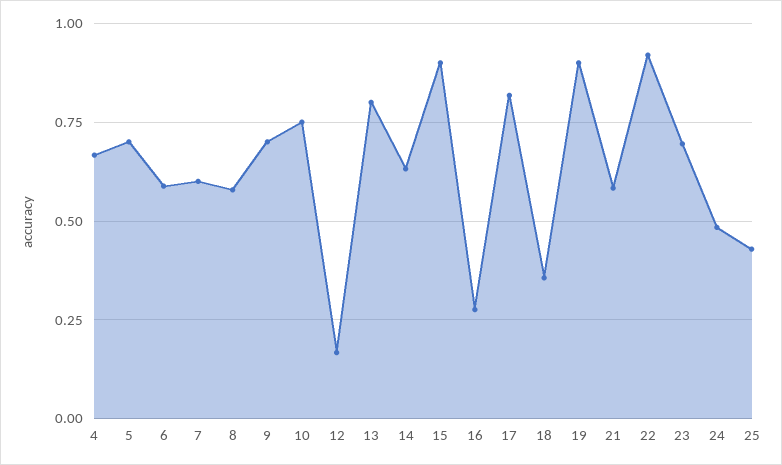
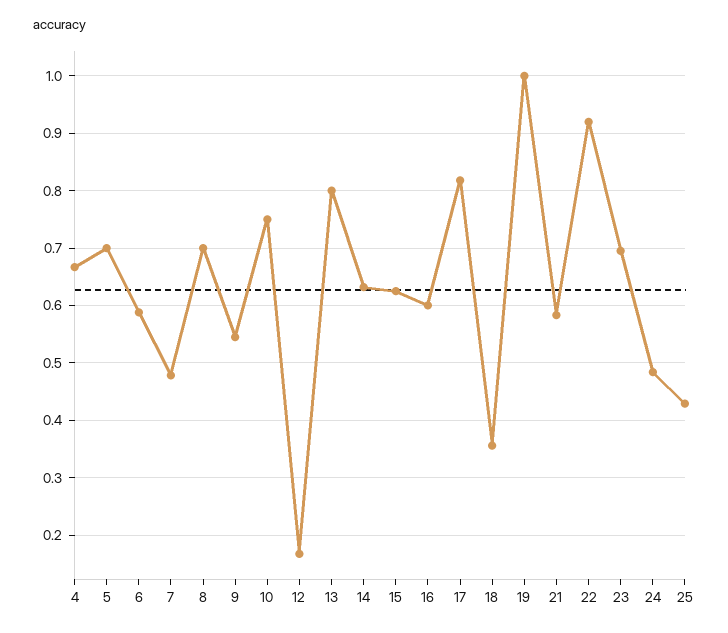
  {
    "4": 0.66,
    "5": 0.7,
    "6": 0.58,
-   "7": 0.6,
+   "7": 0.48,
-   "8": 0.575,
+   "8": 0.7,
-   "9": 0.7,
+   "9": 0.54,
    "10": 0.76,
    "12": 0.16,
    "13": 0.8,
    "14": 0.64,
-   "15": 0.9,
+   "15": 0.62,
-   "16": 0.275,
+   "16": 0.6,
    "17": 0.82,
    "18": 0.36,
-   "19": 0.9,
+   "19": 1,
    "21": 0.58,
    "22": 0.92,
    "23": 0.7,
    "24": 0.48,
    "25": 0.42
  }

